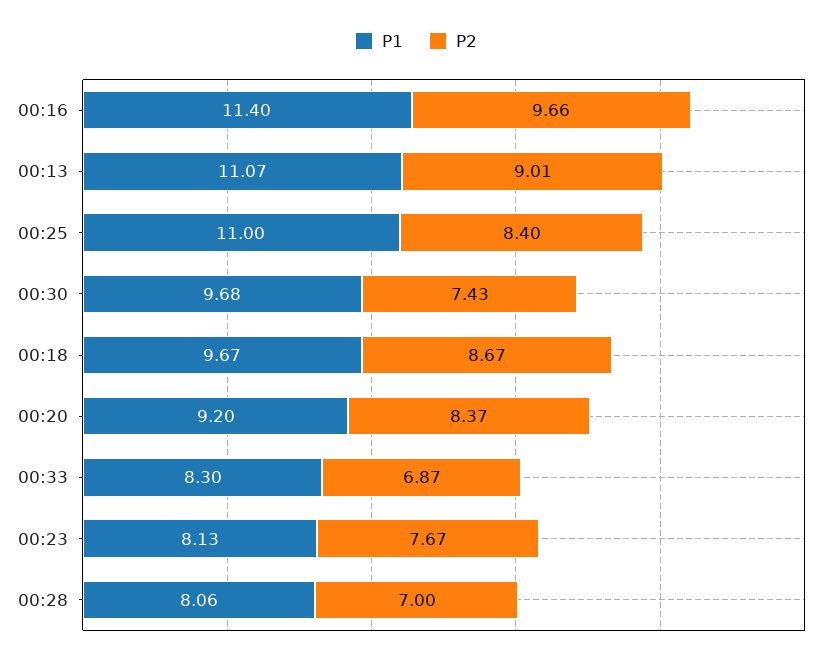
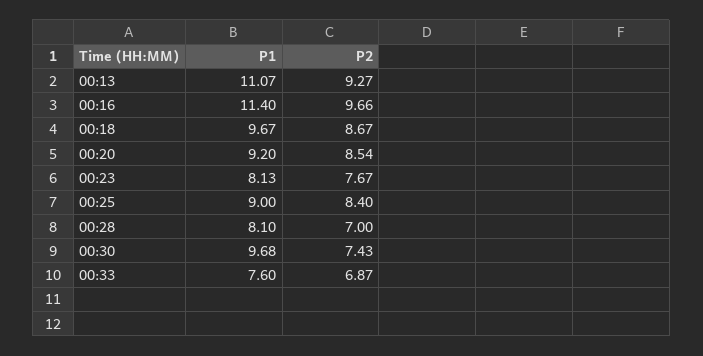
  {
    "P1": {
      "00:16": 11.4,
      "00:13": 11.07,
-     "00:25": 11,
+     "00:25": 9,
      "00:30": 9.68,
      "00:18": 9.67,
      "00:20": 9.2,
-     "00:33": 8.3,
+     "00:33": 7.6,
      "00:23": 8.13,
-     "00:28": 8.06
+     "00:28": 8.1
    },
    "P2": {
      "00:16": 9.66,
-     "00:13": 9.01,
+     "00:13": 9.27,
      "00:25": 8.4,
      "00:30": 7.43,
      "00:18": 8.67,
-     "00:20": 8.37,
+     "00:20": 8.54,
      "00:33": 6.87,
      "00:23": 7.67,
      "00:28": 7
    }
  }

